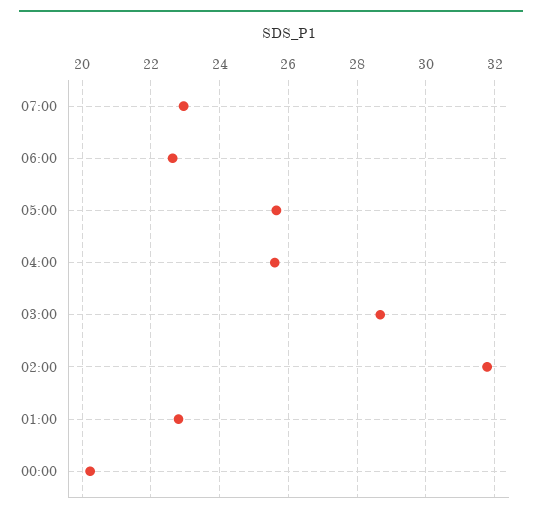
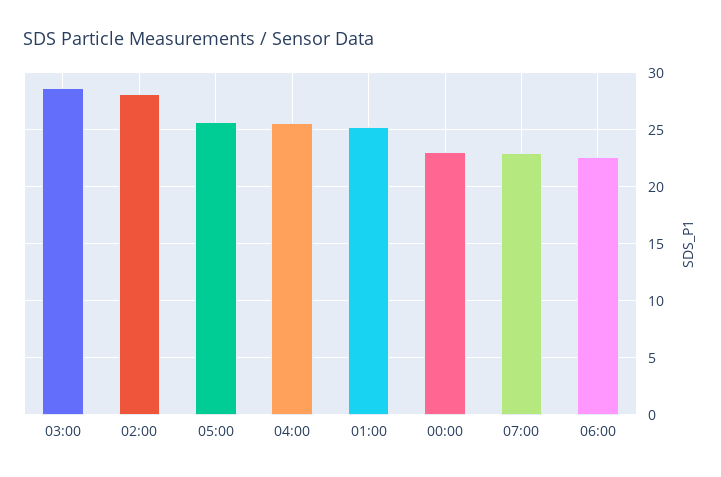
  {
    "07:00": 23,
    "06:00": 22.6,
    "05:00": 25.6,
    "04:00": 25.6,
    "03:00": 28.6,
-   "02:00": 31.8,
+   "02:00": 28,
-   "01:00": 22.8,
+   "01:00": 25,
-   "00:00": 20.2
+   "00:00": 23
  }

